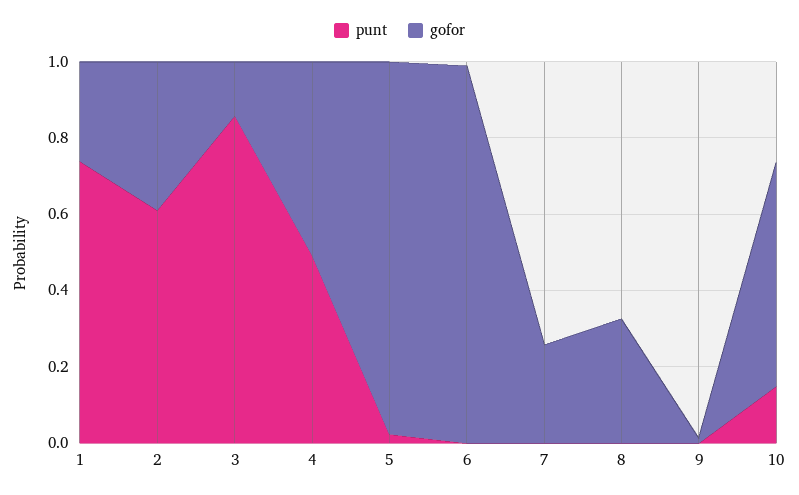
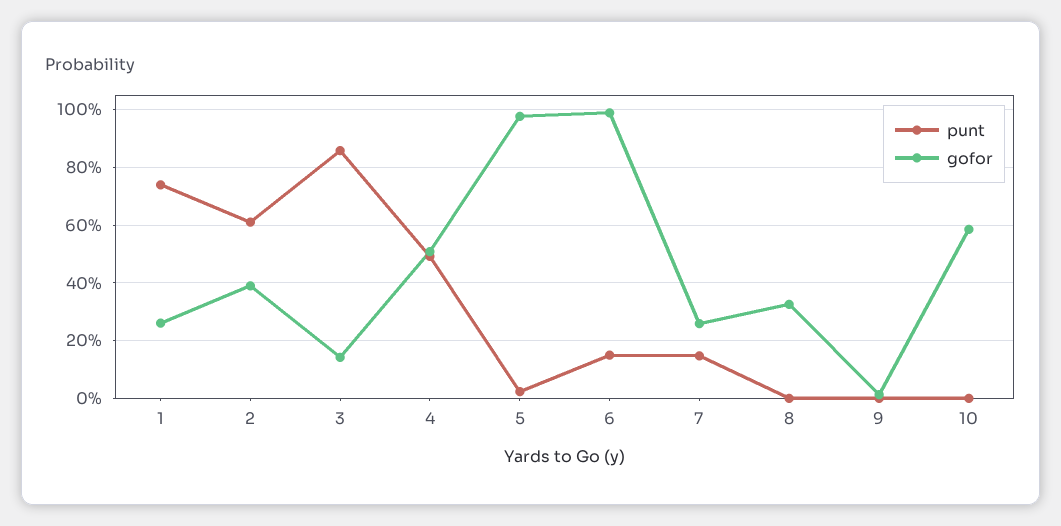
  {
    "punt": {
      "1": 0.75,
      "2": 0.6,
      "3": 0.85,
      "4": 0.5,
      "5": 0.025,
-     "6": 0,
+     "6": 0.15,
-     "7": 0,
+     "7": 0.15,
      "8": 0,
      "9": 0,
-     "10": 0.15
+     "10": 0
    },
    "gofor": {
      "1": 0.25,
      "2": 0.4,
      "3": 0.15,
      "4": 0.5,
      "5": 0.975,
      "6": 1,
      "7": 0.25,
      "8": 0.325,
      "9": 0.025,
      "10": 0.575
    }
  }

